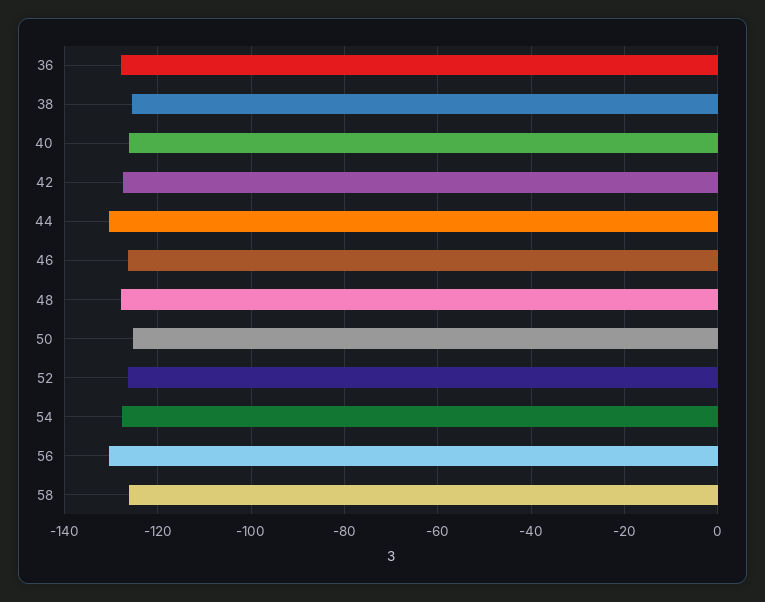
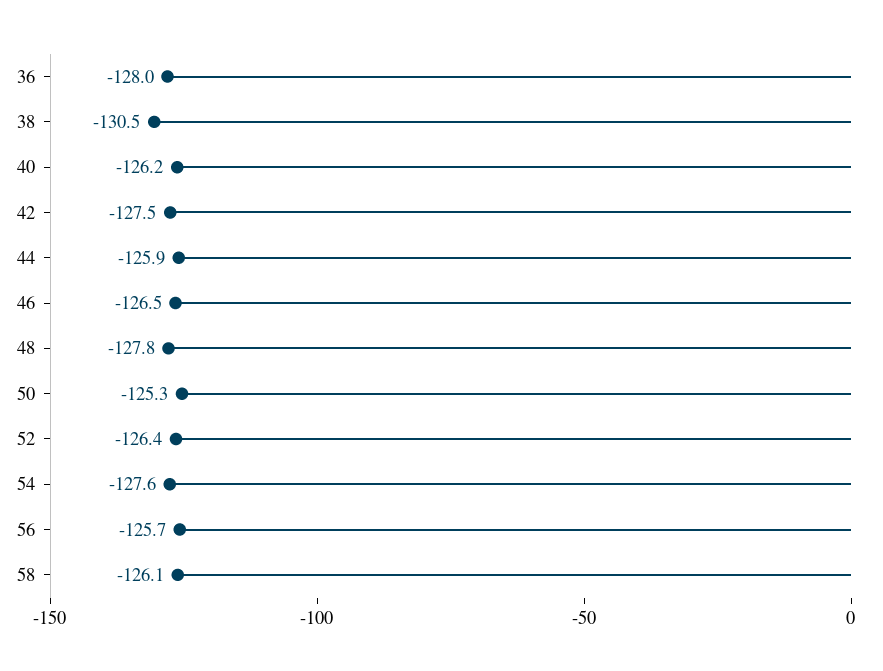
  {
    "36": -128,
-   "38": -126,
+   "38": -130.5,
    "40": -126.2,
    "42": -127.5,
-   "44": -130,
+   "44": -125.9,
    "46": -126.5,
    "48": -127.8,
    "50": -125.3,
    "52": -126.4,
    "54": -127.6,
-   "56": -130,
+   "56": -125.7,
    "58": -126.1
  }

